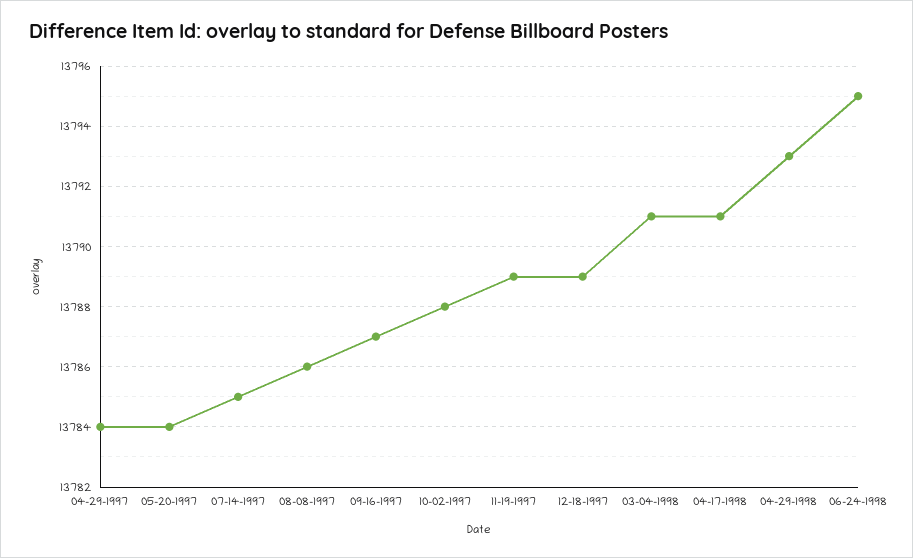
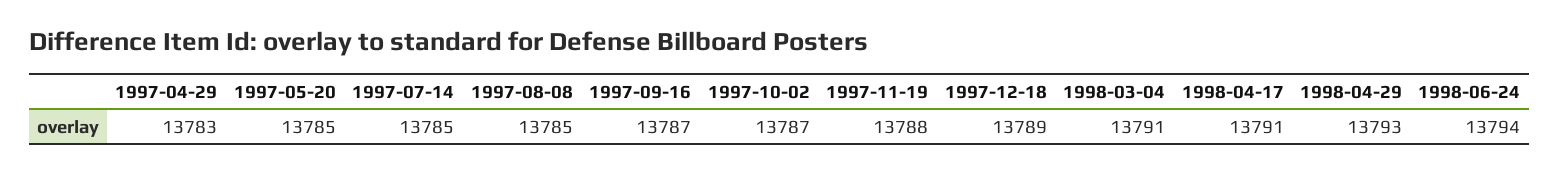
  {
-   "04-29-1997": 13784,
+   "04-29-1997": 13783,
-   "05-20-1997": 13784,
+   "05-20-1997": 13785,
    "07-14-1997": 13785,
-   "08-08-1997": 13786,
+   "08-08-1997": 13785,
    "09-16-1997": 13787,
-   "10-02-1997": 13788,
+   "10-02-1997": 13787,
-   "11-19-1997": 13789,
+   "11-19-1997": 13788,
    "12-18-1997": 13789,
    "03-04-1998": 13791,
    "04-17-1998": 13791,
    "04-29-1998": 13793,
-   "06-24-1998": 13795
+   "06-24-1998": 13794
  }

